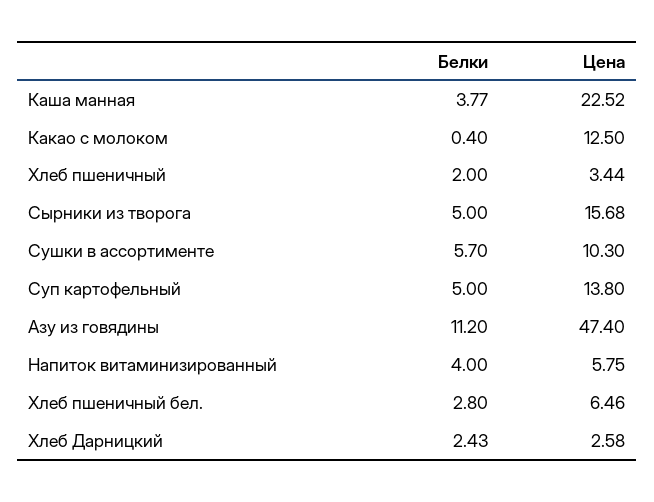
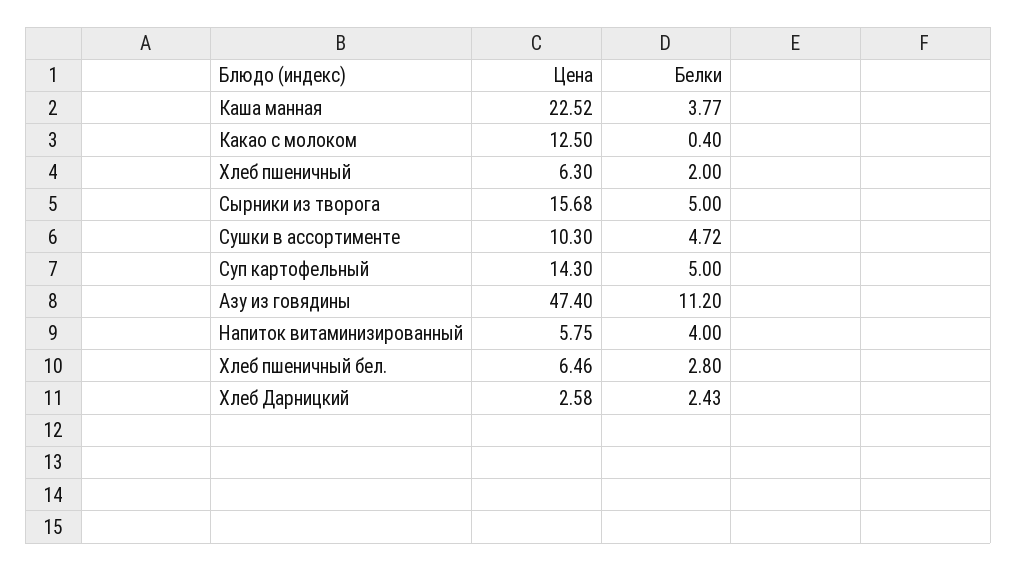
  {
    "Белки": {
      "Каша манная": 3.77,
      "Какао с молоком": 0.4,
      "Хлеб пшеничный": 2,
      "Сырники из творога": 5,
-     "Сушки в ассортименте": 5.7,
+     "Сушки в ассортименте": 4.72,
      "Суп картофельный": 5,
      "Азу из говядины": 11.2,
      "Напиток витаминизированный": 4,
      "Хлеб пшеничный бел.": 2.8,
      "Хлеб Дарницкий": 2.43
    },
    "Цена": {
      "Каша манная": 22.52,
      "Какао с молоком": 12.5,
-     "Хлеб пшеничный": 3.44,
+     "Хлеб пшеничный": 6.3,
      "Сырники из творога": 15.68,
      "Сушки в ассортименте": 10.3,
-     "Суп картофельный": 13.8,
+     "Суп картофельный": 14.3,
      "Азу из говядины": 47.4,
      "Напиток витаминизированный": 5.75,
      "Хлеб пшеничный бел.": 6.46,
      "Хлеб Дарницкий": 2.58
    }
  }

